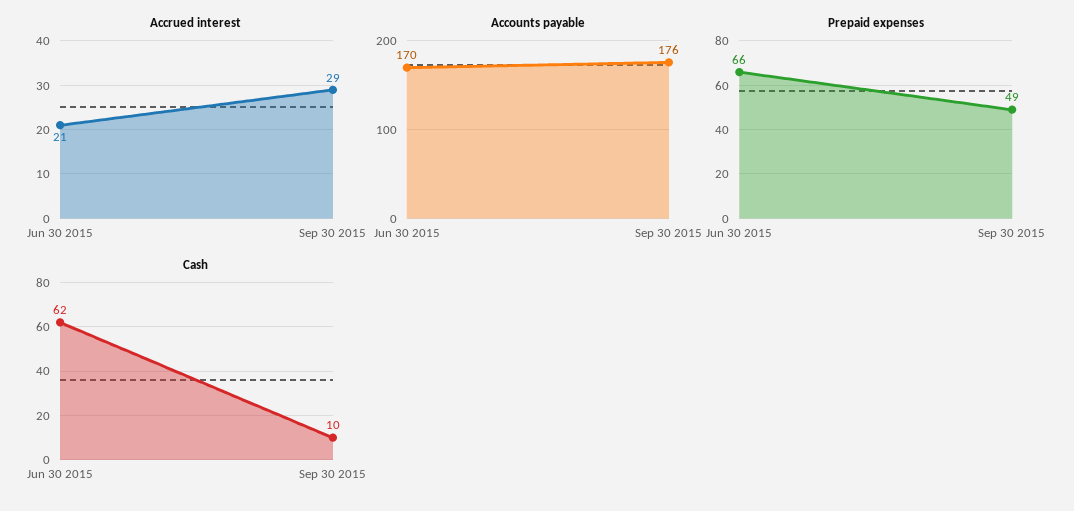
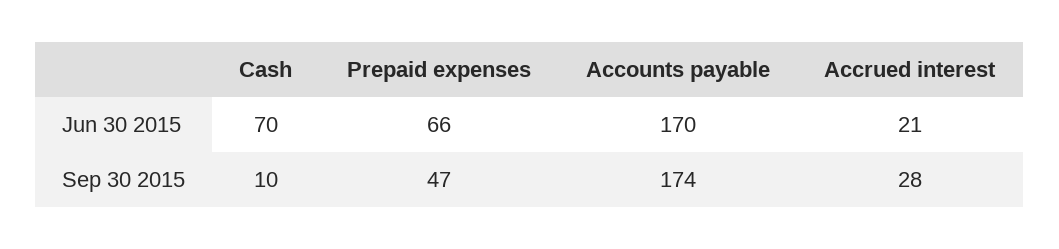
  {
    "Accrued interest": {
      "Jun 30 2015": 21,
-     "Sep 30 2015": 29
+     "Sep 30 2015": 28
    },
    "Accounts payable": {
      "Jun 30 2015": 170,
-     "Sep 30 2015": 176
+     "Sep 30 2015": 174
    },
    "Prepaid expenses": {
      "Jun 30 2015": 66,
-     "Sep 30 2015": 49
+     "Sep 30 2015": 47
    },
    "Cash": {
-     "Jun 30 2015": 62,
+     "Jun 30 2015": 70,
      "Sep 30 2015": 10
    }
  }

